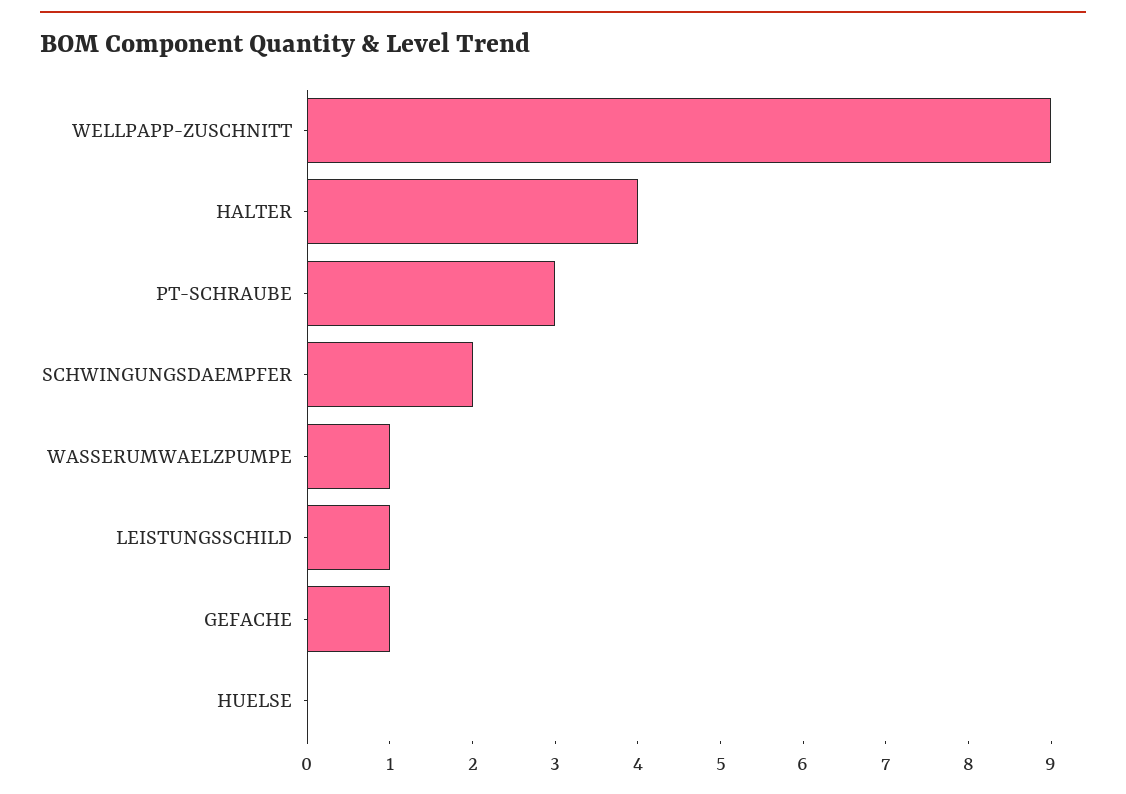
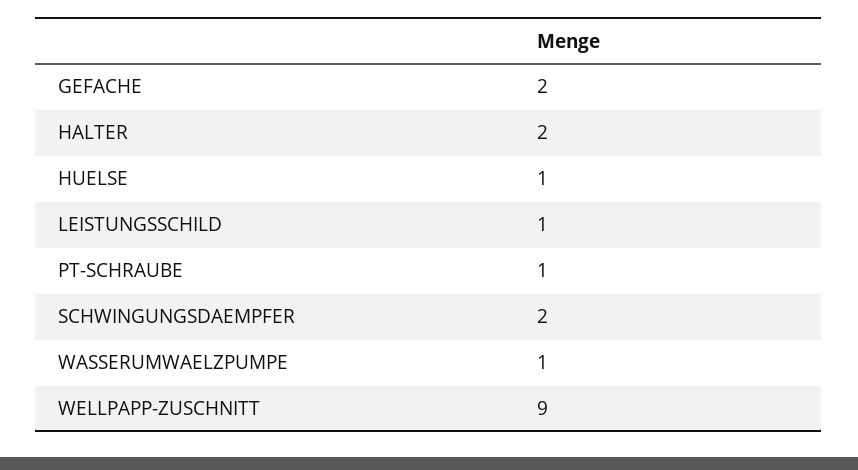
  {
    "WELLPAPP-ZUSCHNITT": 9,
-   "HALTER": 4,
+   "HALTER": 2,
-   "PT-SCHRAUBE": 3,
+   "PT-SCHRAUBE": 1,
    "SCHWINGUNGSDAEMPFER": 2,
    "WASSERUMWAELZPUMPE": 1,
    "LEISTUNGSSCHILD": 1,
-   "GEFACHE": 1,
+   "GEFACHE": 2,
-   "HUELSE": 0
+   "HUELSE": 1
  }

